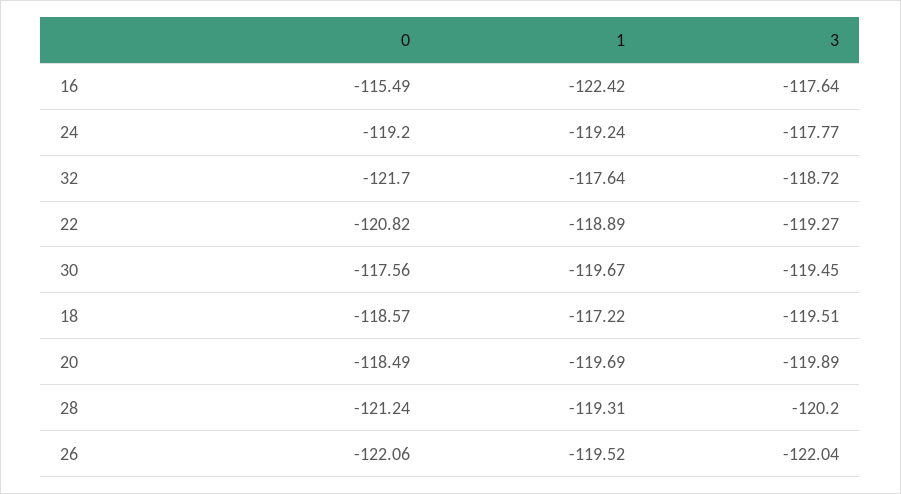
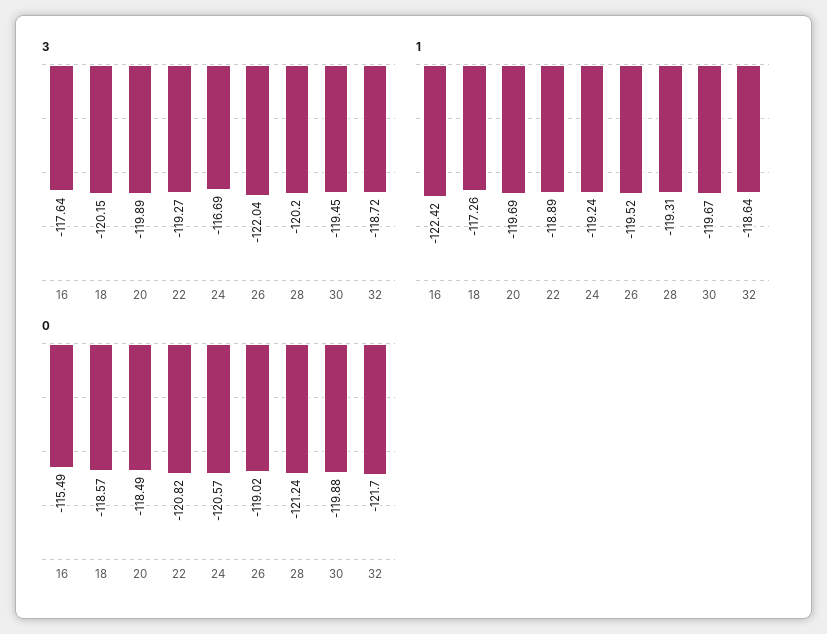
  {
    "0": {
      "16": -115.49,
-     "24": -119.2,
+     "24": -120.57,
      "32": -121.7,
      "22": -120.82,
-     "30": -117.56,
+     "30": -119.88,
      "18": -118.57,
      "20": -118.49,
      "28": -121.24,
-     "26": -122.06
+     "26": -119.02
    },
    "1": {
      "16": -122.42,
      "24": -119.24,
-     "32": -117.64,
+     "32": -118.64,
      "22": -118.89,
      "30": -119.67,
-     "18": -117.22,
+     "18": -117.26,
      "20": -119.69,
      "28": -119.31,
      "26": -119.52
    },
    "3": {
      "16": -117.64,
-     "24": -117.77,
+     "24": -116.69,
      "32": -118.72,
      "22": -119.27,
      "30": -119.45,
-     "18": -119.51,
+     "18": -120.15,
      "20": -119.89,
      "28": -120.2,
      "26": -122.04
    }
  }

